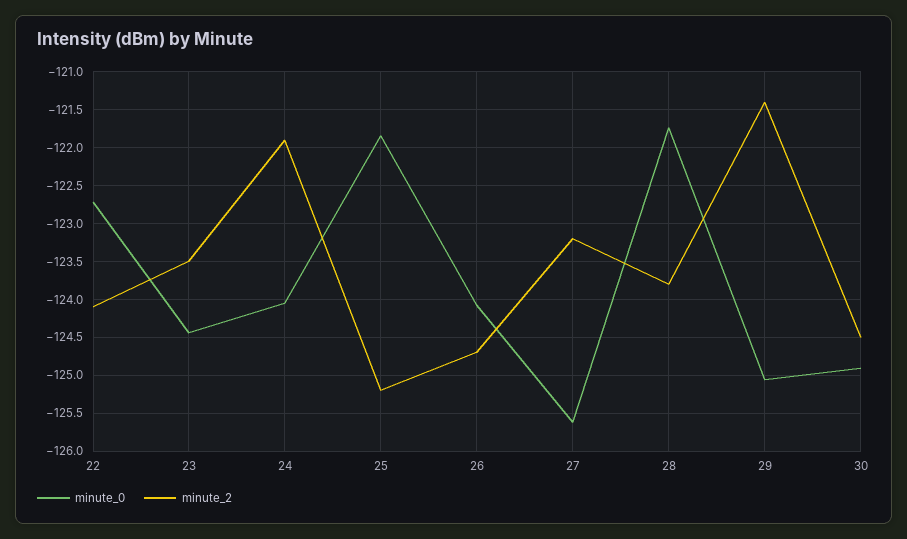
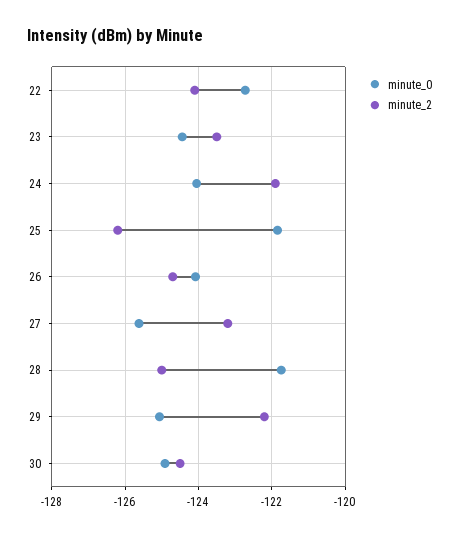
  {
    "minute_0": {
      "22": -122.7,
      "23": -124.4,
      "24": -124.1,
      "25": -121.8,
      "26": -124.1,
      "27": -125.6,
      "28": -121.7,
      "29": -125.1,
      "30": -124.9
    },
    "minute_2": {
      "22": -124.1,
      "23": -123.5,
      "24": -121.9,
-     "25": -125.2,
+     "25": -126.2,
      "26": -124.7,
      "27": -123.2,
-     "28": -123.8,
+     "28": -125,
-     "29": -121.4,
+     "29": -122.2,
      "30": -124.5
    }
  }

